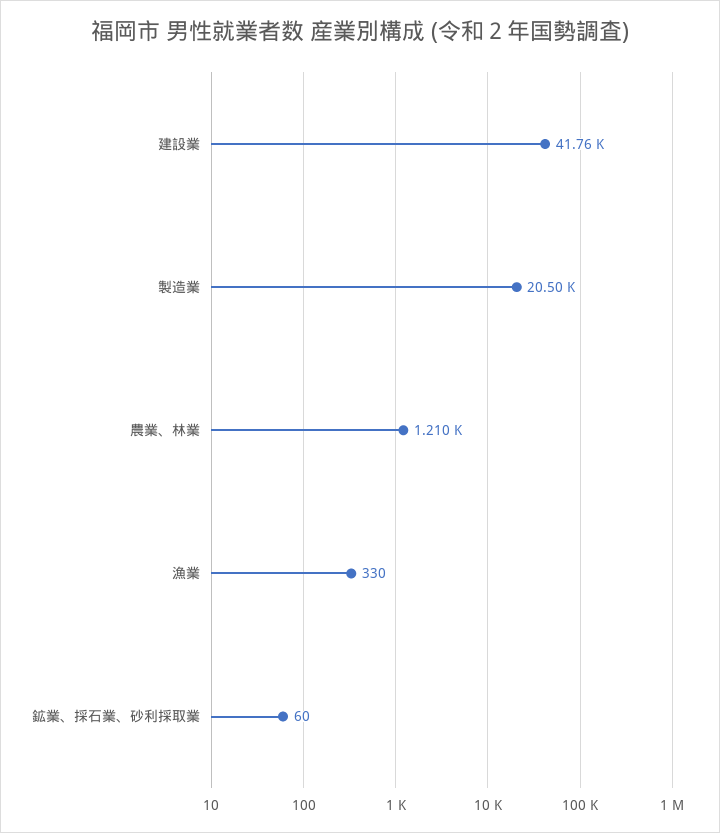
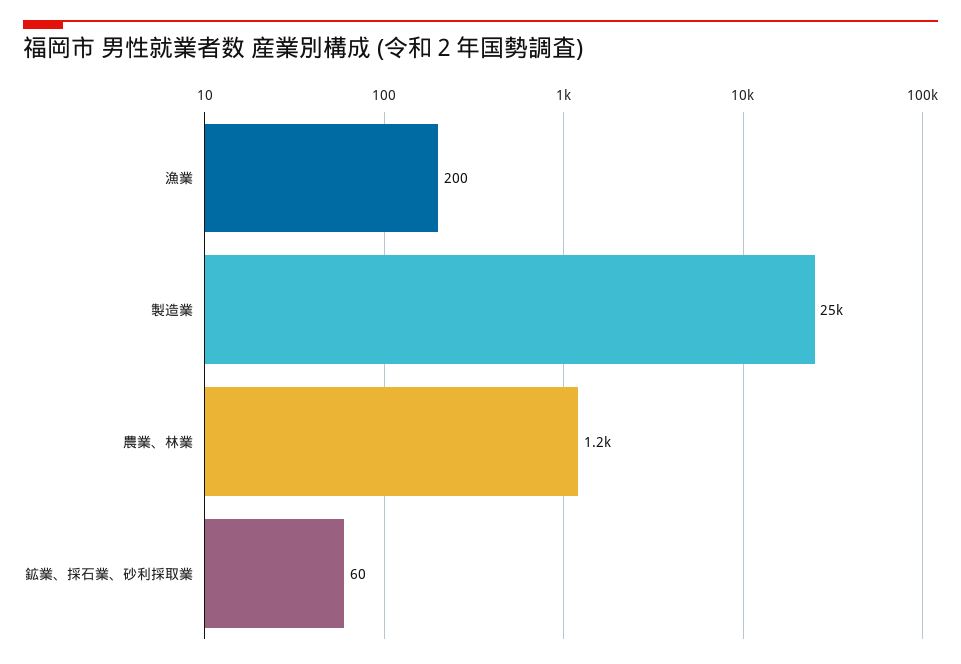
  {
-   "建設業": 41760,
-   "製造業": 20500,
+   "製造業": 25000,
    "農業、林業": 1210,
-   "漁業": 330,
+   "漁業": 200,
    "鉱業、採石業、砂利採取業": 60
  }

